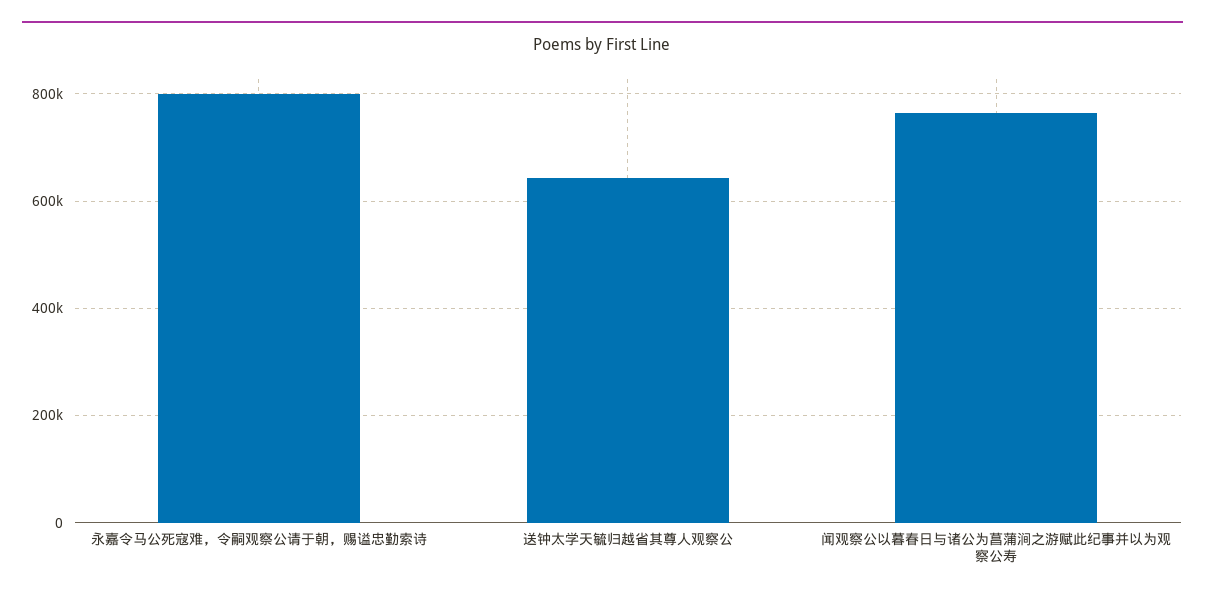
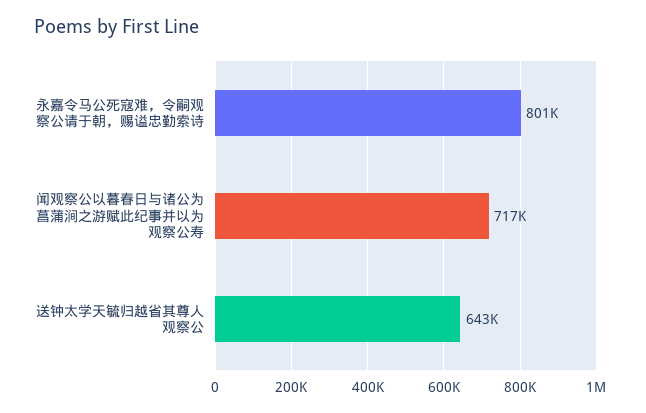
  {
    "永嘉令马公死寇难，令嗣观察公请于朝，赐谥忠勤索诗": 801000,
    "送钟太学天毓归越省其尊人观察公": 643000,
-   "闻观察公以暮春日与诸公为菖蒲涧之游赋此纪事并以为观察公寿": 760000
+   "闻观察公以暮春日与诸公为菖蒲涧之游赋此纪事并以为观察公寿": 717000
  }

